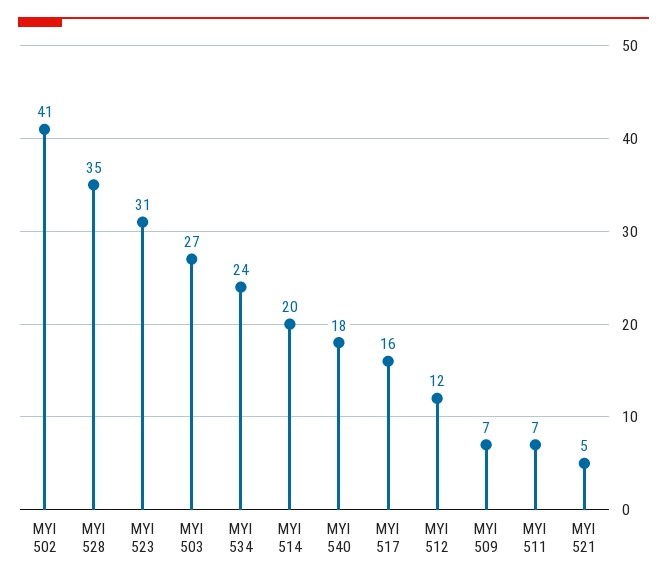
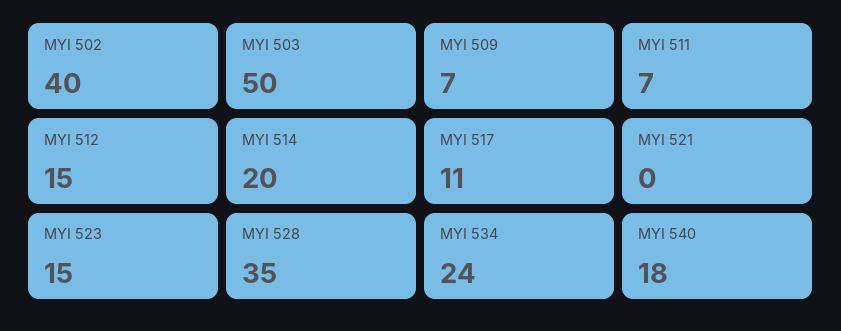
  {
-   "MYI 502": 41,
+   "MYI 502": 40,
    "MYI 528": 35,
-   "MYI 523": 31,
+   "MYI 523": 15,
-   "MYI 503": 27,
+   "MYI 503": 50,
    "MYI 534": 24,
    "MYI 514": 20,
    "MYI 540": 18,
-   "MYI 517": 16,
+   "MYI 517": 11,
-   "MYI 512": 12,
+   "MYI 512": 15,
    "MYI 509": 7,
    "MYI 511": 7,
-   "MYI 521": 5
+   "MYI 521": 0
  }

